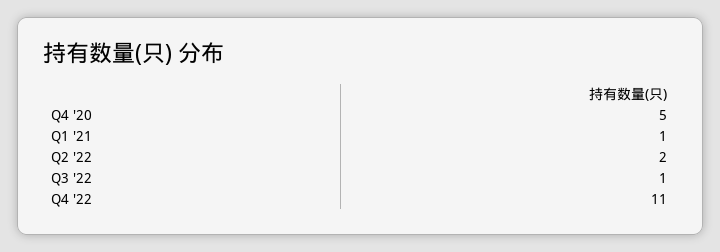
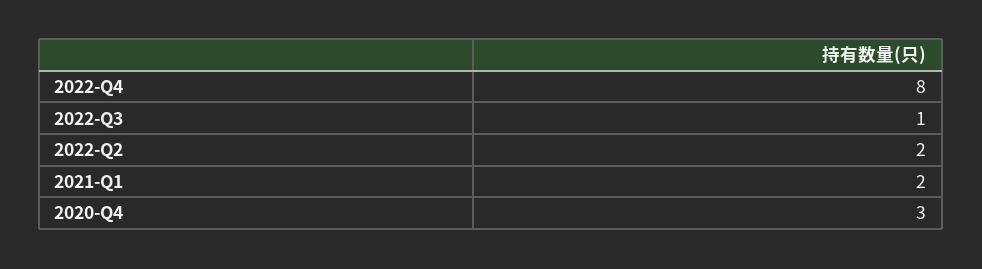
  {
-   "Q4 '20": 5,
+   "Q4 '20": 3,
-   "Q1 '21": 1,
+   "Q1 '21": 2,
    "Q2 '22": 2,
    "Q3 '22": 1,
-   "Q4 '22": 11
+   "Q4 '22": 8
  }

